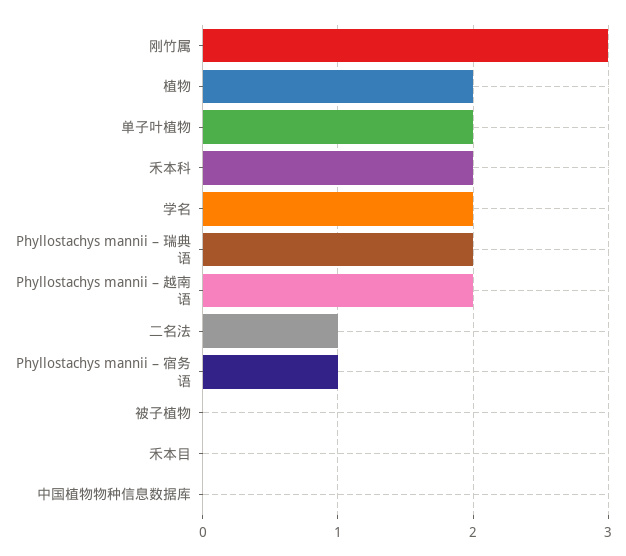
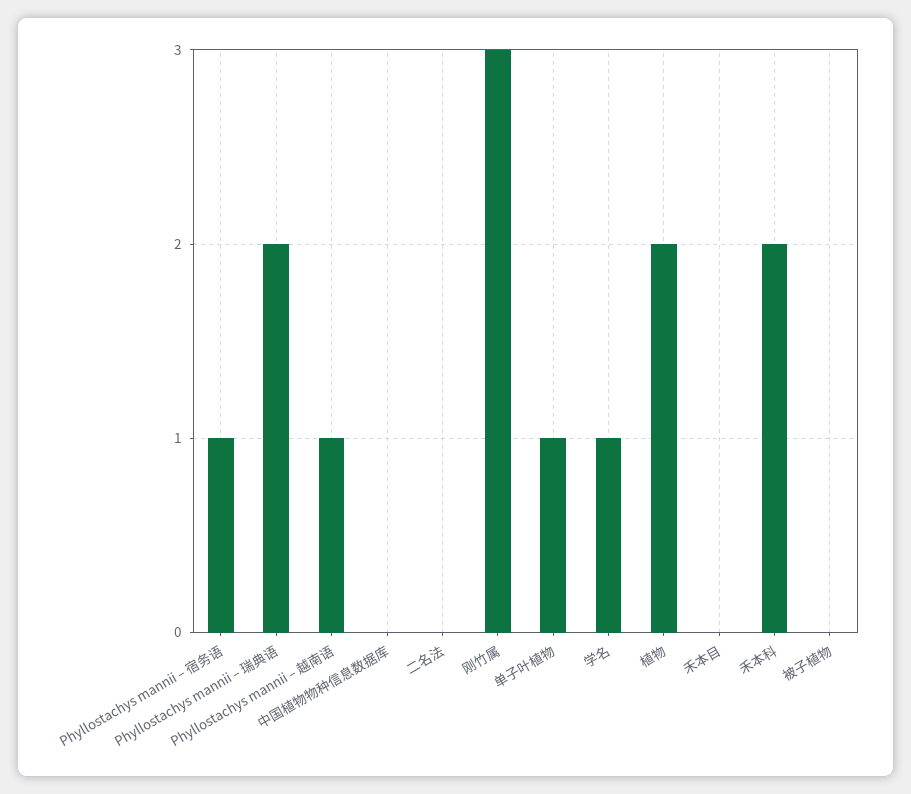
  {
    "刚竹属": 3,
    "植物": 2,
-   "单子叶植物": 2,
+   "单子叶植物": 1,
    "禾本科": 2,
-   "学名": 2,
+   "学名": 1,
    "Phyllostachys mannii – 瑞典语": 2,
-   "Phyllostachys mannii – 越南语": 2,
+   "Phyllostachys mannii – 越南语": 1,
-   "二名法": 1,
+   "二名法": 0,
    "Phyllostachys mannii – 宿务语": 1,
    "被子植物": 0,
    "禾本目": 0,
    "中国植物物种信息数据库": 0
  }

